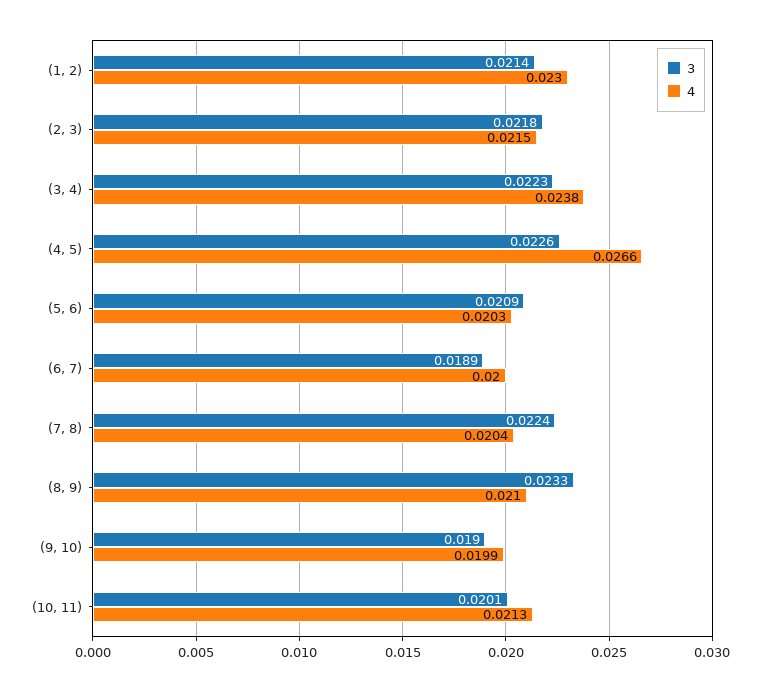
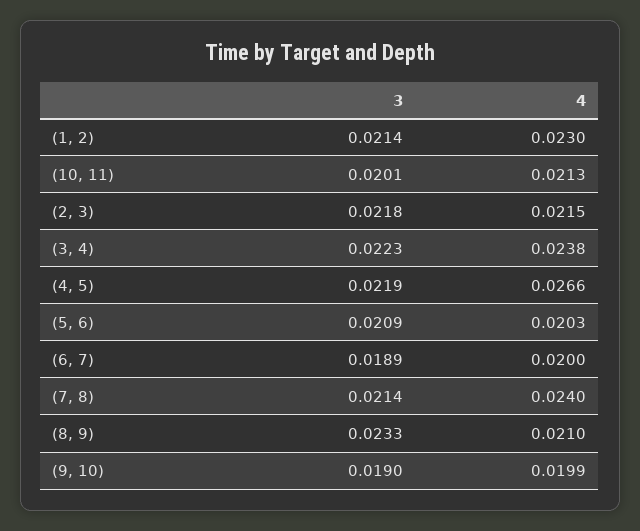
  {
    "3": {
      "(1, 2)": 0.0214,
      "(2, 3)": 0.0218,
      "(3, 4)": 0.0223,
-     "(4, 5)": 0.0226,
+     "(4, 5)": 0.0219,
      "(5, 6)": 0.0209,
      "(6, 7)": 0.0189,
-     "(7, 8)": 0.0224,
+     "(7, 8)": 0.0214,
      "(8, 9)": 0.0233,
      "(9, 10)": 0.019,
      "(10, 11)": 0.0201
    },
    "4": {
      "(1, 2)": 0.023,
      "(2, 3)": 0.0215,
      "(3, 4)": 0.0238,
      "(4, 5)": 0.0266,
      "(5, 6)": 0.0203,
      "(6, 7)": 0.02,
-     "(7, 8)": 0.0204,
+     "(7, 8)": 0.024,
      "(8, 9)": 0.021,
      "(9, 10)": 0.0199,
      "(10, 11)": 0.0213
    }
  }

